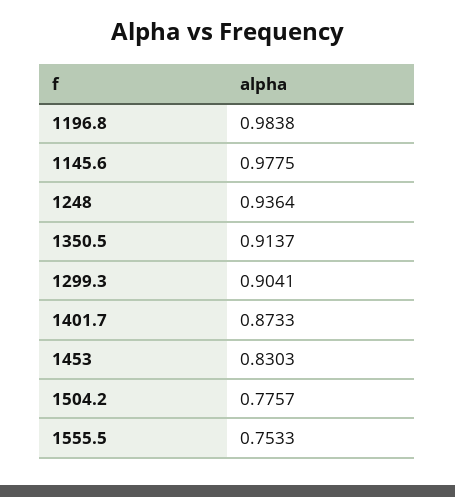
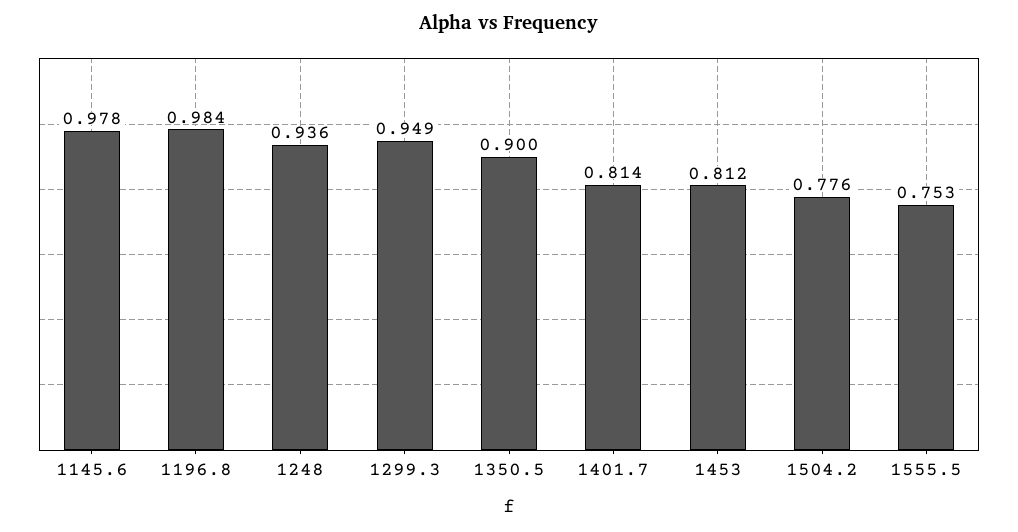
  {
    "1196.8": 0.9838,
    "1145.6": 0.9775,
    "1248": 0.9364,
-   "1350.5": 0.9137,
+   "1350.5": 0.9,
-   "1299.3": 0.9041,
+   "1299.3": 0.949,
-   "1401.7": 0.8733,
+   "1401.7": 0.814,
-   "1453": 0.8303,
+   "1453": 0.812,
    "1504.2": 0.7757,
    "1555.5": 0.7533
  }

